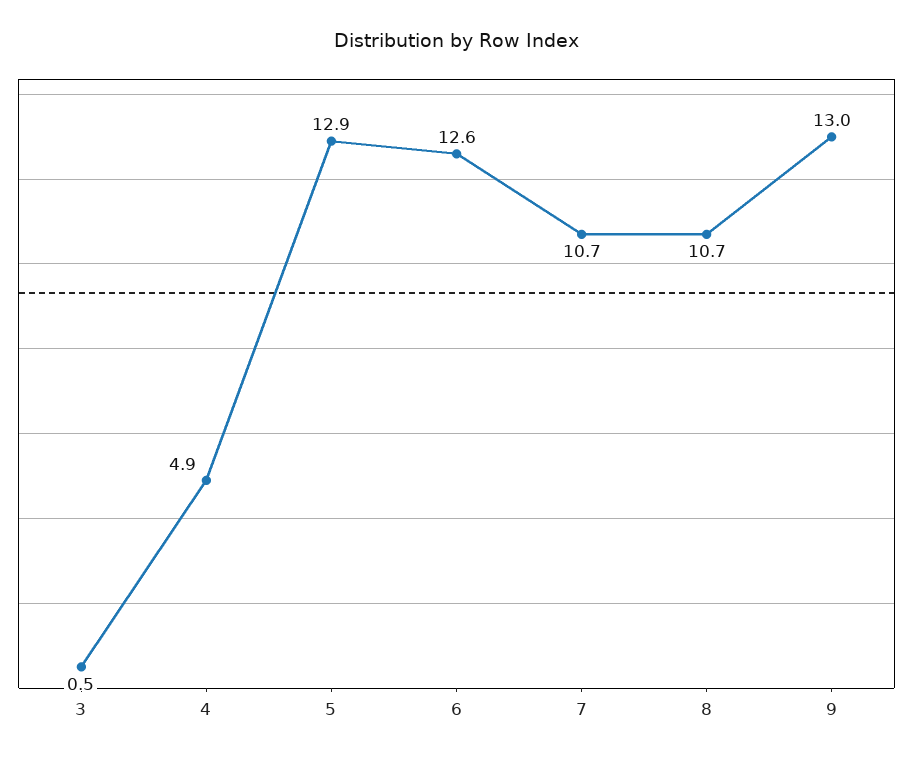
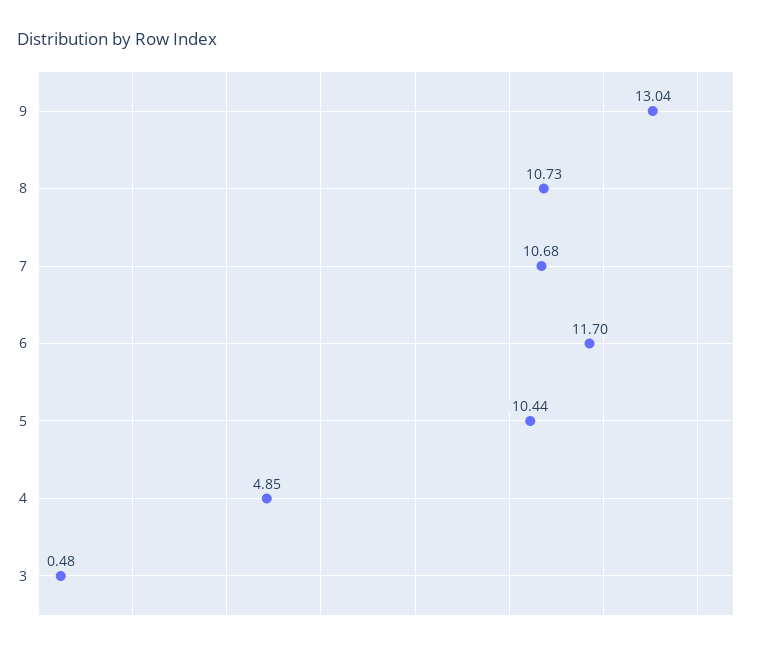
  {
    "3": 0.48,
    "4": 4.85,
-   "5": 12.9,
+   "5": 10.44,
-   "6": 12.6,
+   "6": 11.7,
    "7": 10.68,
    "8": 10.73,
    "9": 13.04
  }

